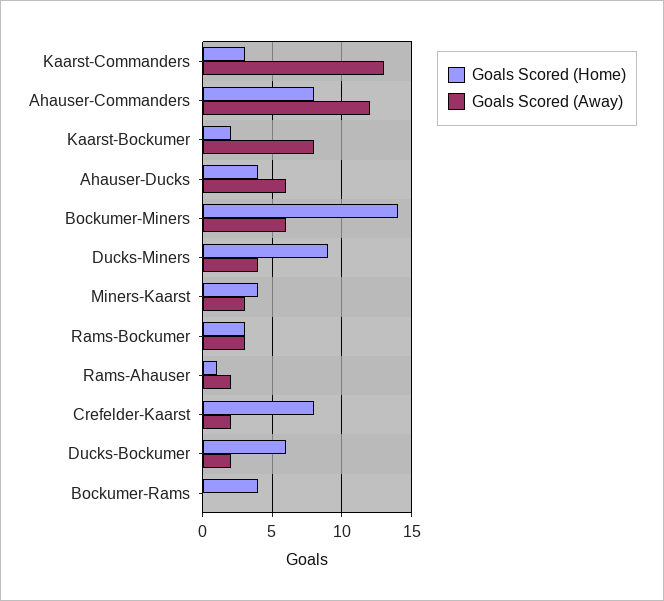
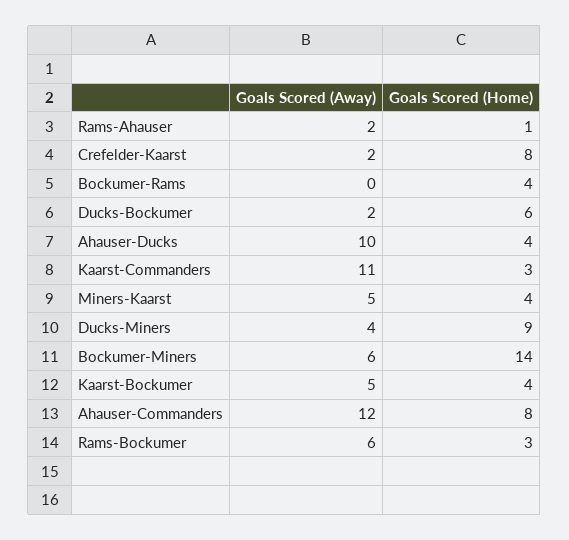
  {
    "Goals Scored (Home)": {
      "Kaarst-Commanders": 3,
      "Ahauser-Commanders": 8,
-     "Kaarst-Bockumer": 2,
+     "Kaarst-Bockumer": 4,
      "Ahauser-Ducks": 4,
      "Bockumer-Miners": 14,
      "Ducks-Miners": 9,
      "Miners-Kaarst": 4,
      "Rams-Bockumer": 3,
      "Rams-Ahauser": 1,
      "Crefelder-Kaarst": 8,
      "Ducks-Bockumer": 6,
      "Bockumer-Rams": 4
    },
    "Goals Scored (Away)": {
-     "Kaarst-Commanders": 13,
+     "Kaarst-Commanders": 11,
      "Ahauser-Commanders": 12,
-     "Kaarst-Bockumer": 8,
+     "Kaarst-Bockumer": 5,
-     "Ahauser-Ducks": 6,
+     "Ahauser-Ducks": 10,
      "Bockumer-Miners": 6,
      "Ducks-Miners": 4,
-     "Miners-Kaarst": 3,
+     "Miners-Kaarst": 5,
-     "Rams-Bockumer": 3,
+     "Rams-Bockumer": 6,
      "Rams-Ahauser": 2,
      "Crefelder-Kaarst": 2,
      "Ducks-Bockumer": 2,
      "Bockumer-Rams": 0
    }
  }

